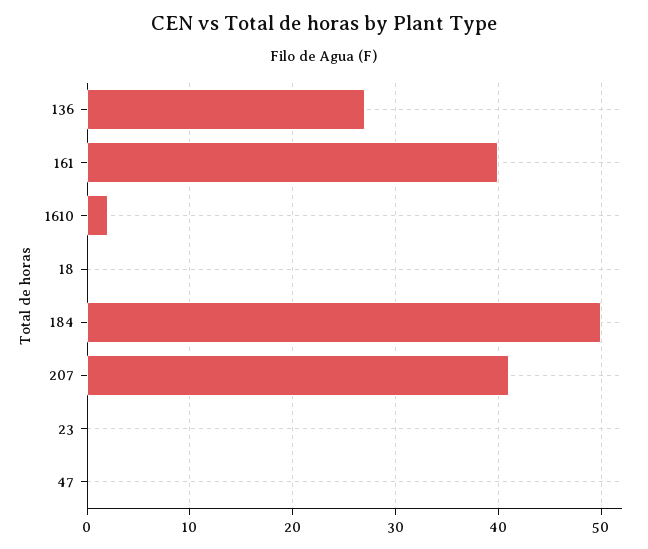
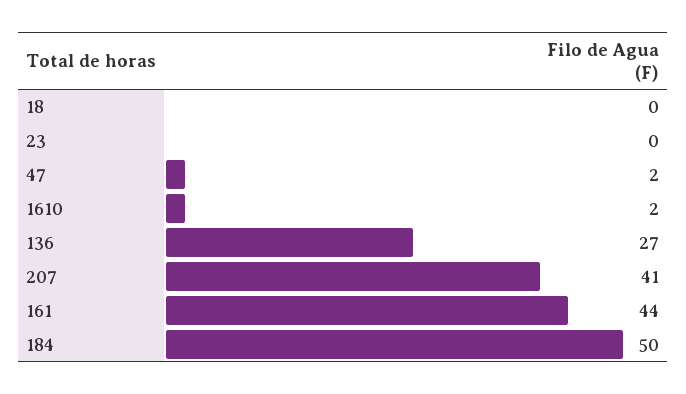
  {
    "136": 27,
-   "161": 40,
+   "161": 44,
    "1610": 2,
    "18": 0,
    "184": 50,
    "207": 41,
    "23": 0,
-   "47": 0
+   "47": 2
  }

